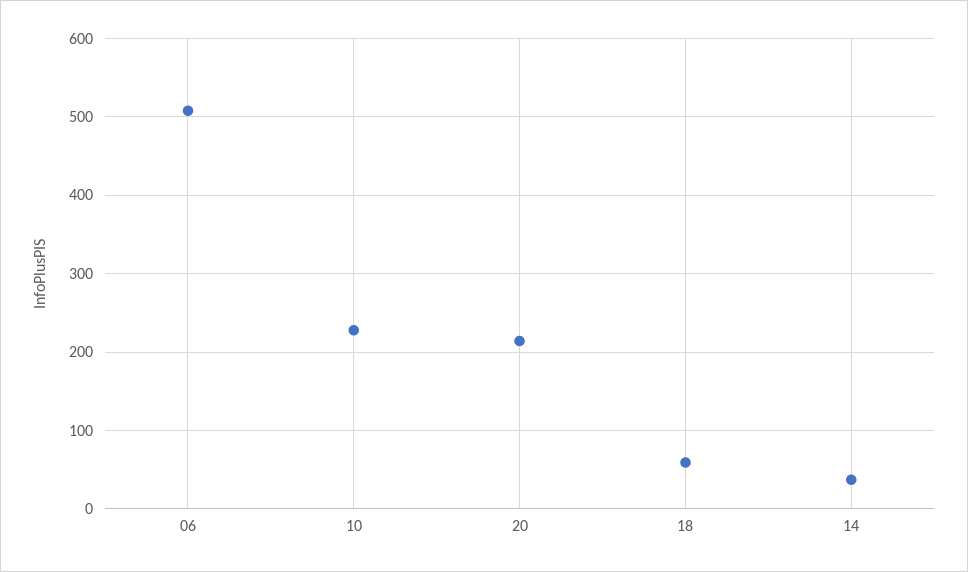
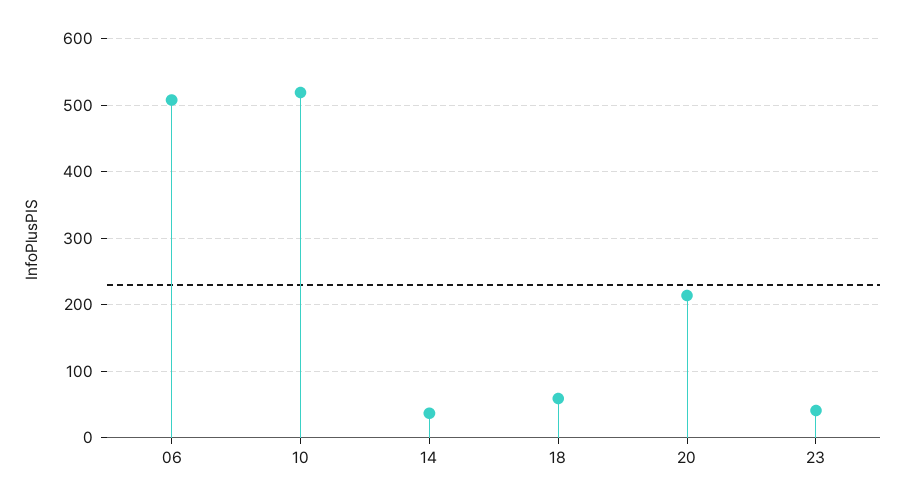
  {
    "06": 510,
-   "10": 230,
+   "10": 520,
    "20": 210,
    "18": 60,
-   "14": 40
+   "14": 40,
+   "23": 40
  }

